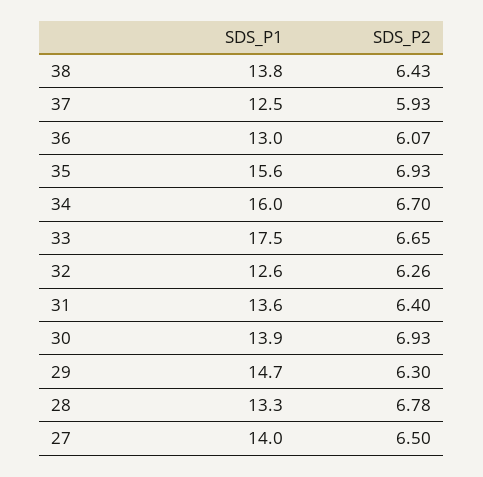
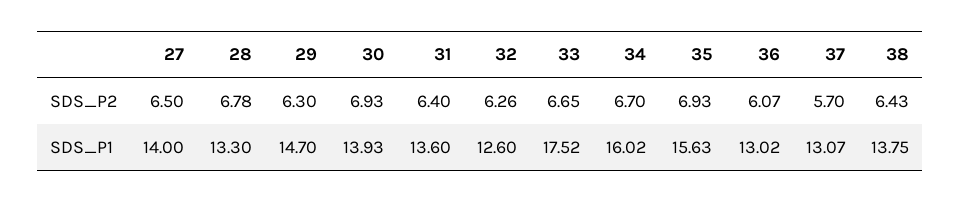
  {
    "SDS_P1": {
      "38": 13.75,
-     "37": 12.5,
+     "37": 13.07,
      "36": 13.02,
      "35": 15.63,
      "34": 16.02,
      "33": 17.52,
      "32": 12.6,
      "31": 13.6,
      "30": 13.93,
      "29": 14.7,
      "28": 13.3,
      "27": 14
    },
    "SDS_P2": {
      "38": 6.43,
-     "37": 5.93,
+     "37": 5.7,
      "36": 6.07,
      "35": 6.93,
      "34": 6.7,
      "33": 6.65,
      "32": 6.26,
      "31": 6.4,
      "30": 6.93,
      "29": 6.3,
      "28": 6.78,
      "27": 6.5
    }
  }

